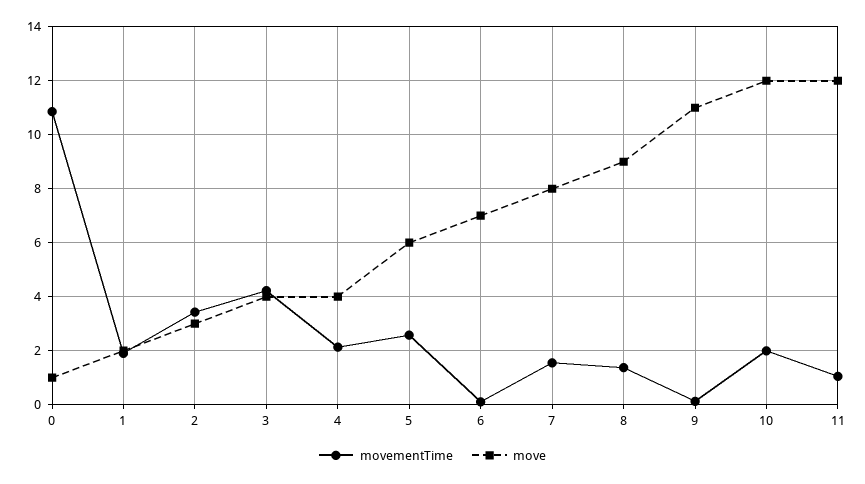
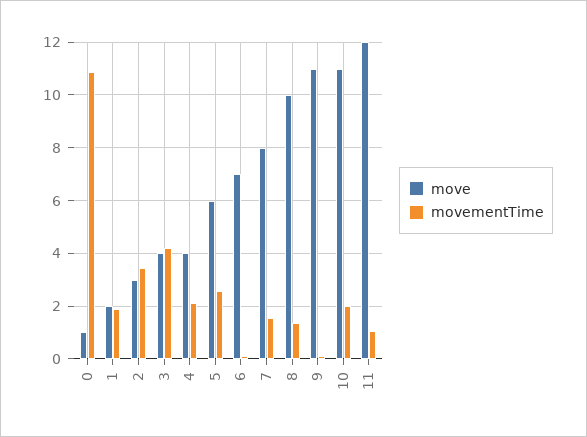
  {
    "movementTime": {
      "0": 10.75,
      "1": 2,
      "2": 3.5,
      "3": 4.25,
      "4": 2.25,
      "5": 2.5,
      "6": 0,
      "7": 1.5,
      "8": 1.25,
      "9": 0,
      "10": 2,
      "11": 1
    },
    "move": {
      "0": 1,
      "1": 2,
      "2": 3,
      "3": 4,
      "4": 4,
      "5": 6,
      "6": 7,
      "7": 8,
-     "8": 9,
+     "8": 10,
      "9": 11,
-     "10": 12,
+     "10": 11,
      "11": 12
    }
  }

